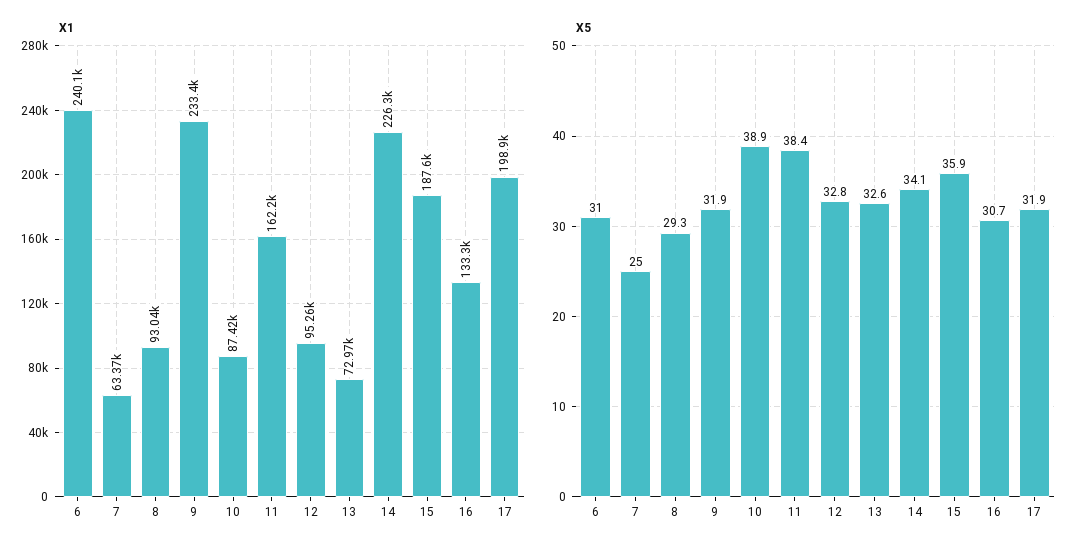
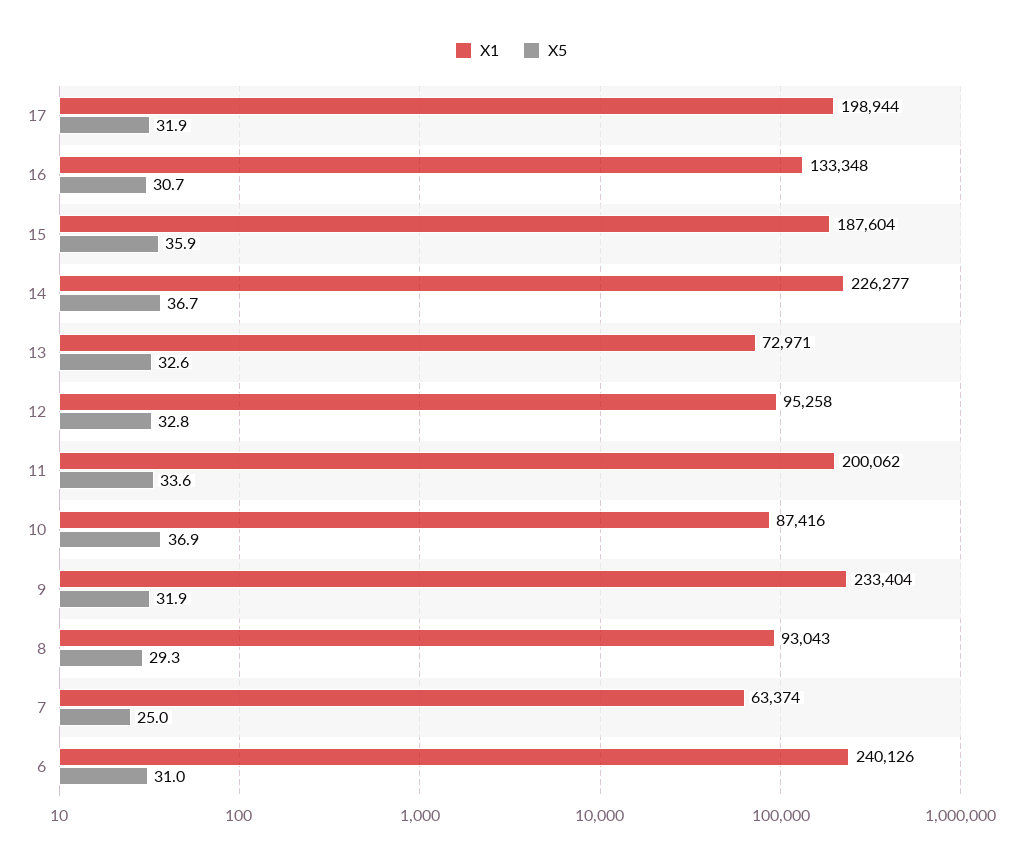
  {
    "X1": {
      "6": 240126,
      "7": 63374,
      "8": 93043,
      "9": 233404,
      "10": 87416,
-     "11": 162200,
+     "11": 200062,
      "12": 95258,
      "13": 72971,
      "14": 226277,
      "15": 187604,
      "16": 133348,
      "17": 198944
    },
    "X5": {
      "6": 31,
      "7": 25,
      "8": 29.3,
      "9": 31.9,
-     "10": 38.9,
+     "10": 36.9,
-     "11": 38.4,
+     "11": 33.6,
      "12": 32.8,
      "13": 32.6,
-     "14": 34.1,
+     "14": 36.7,
      "15": 35.9,
      "16": 30.7,
      "17": 31.9
    }
  }

